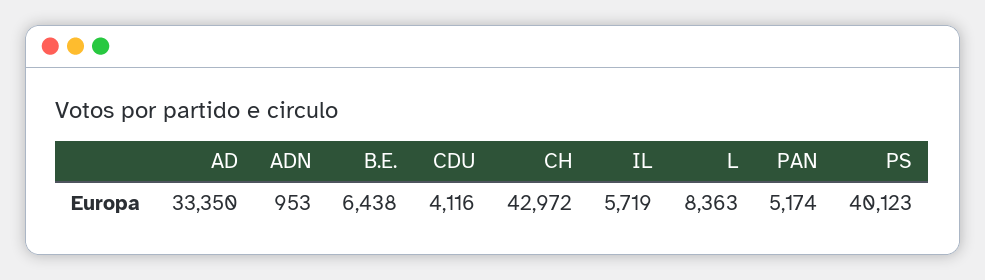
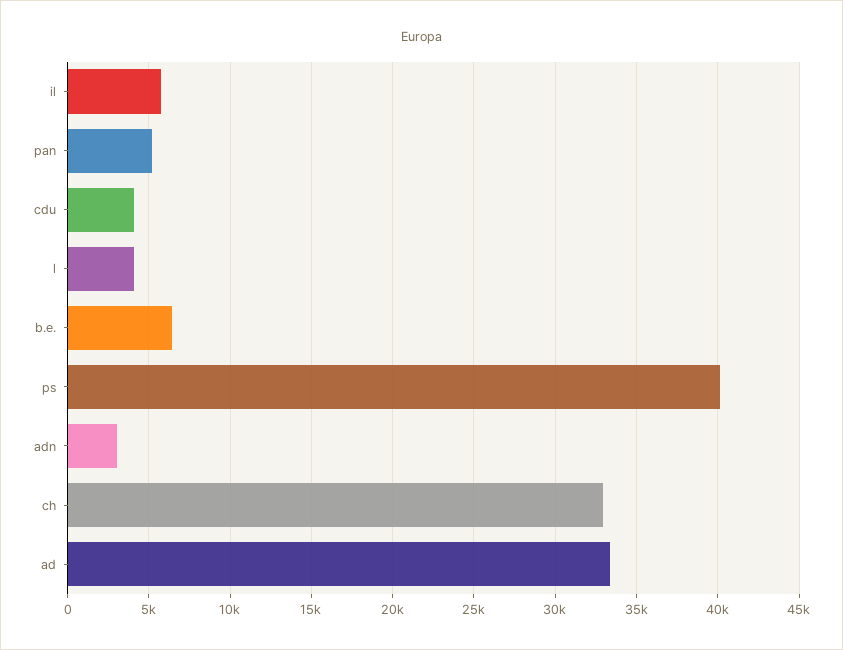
  {
    "AD": 33350,
-   "ADN": 953,
+   "ADN": 3000,
    "B.E.": 6438,
    "CDU": 4116,
-   "CH": 42972,
+   "CH": 33000,
    "IL": 5719,
-   "L": 8363,
+   "L": 4000,
    "PAN": 5174,
    "PS": 40123
  }

